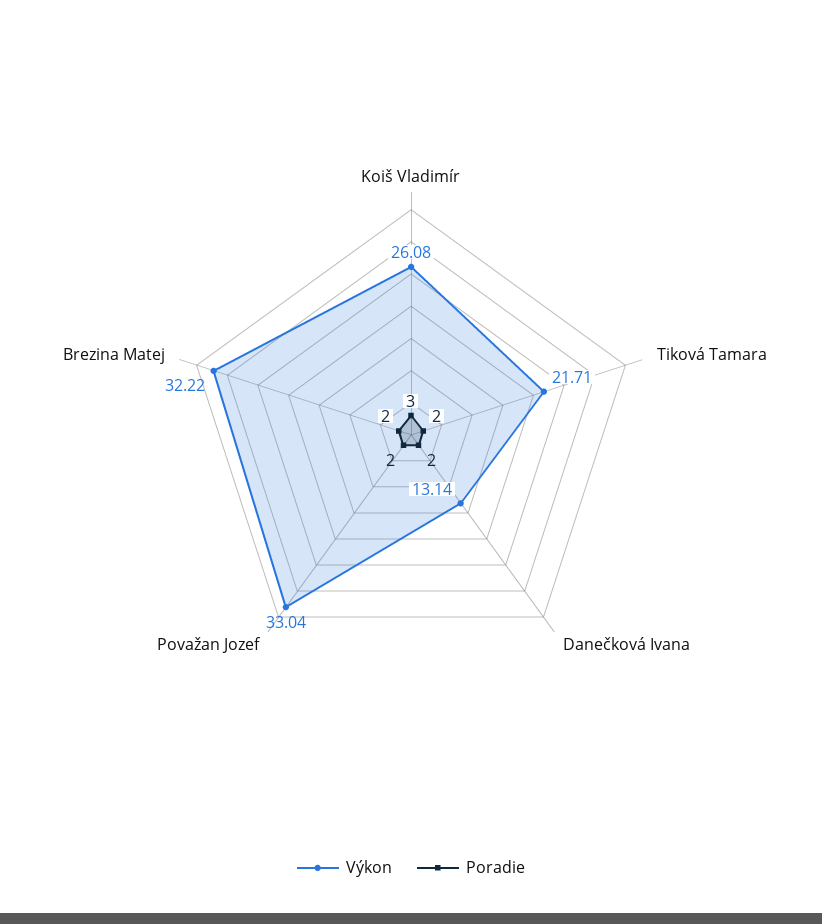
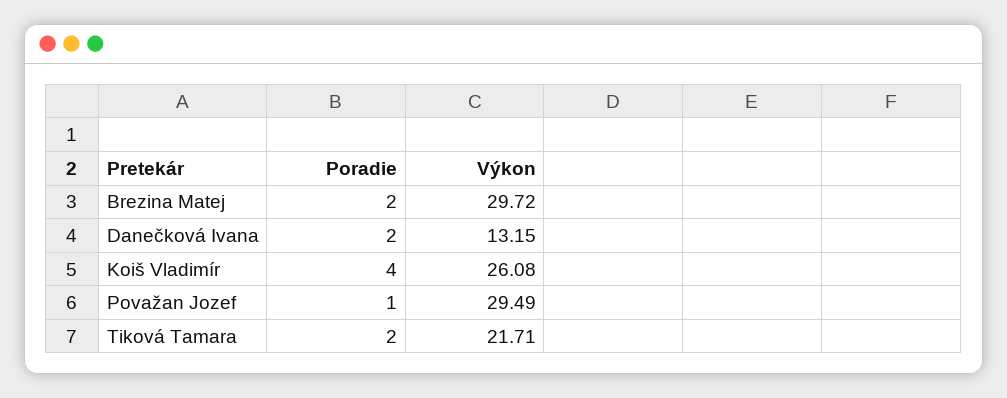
  {
    "Výkon": {
      "Koiš Vladimír": 26.08,
      "Tiková Tamara": 21.71,
-     "Danečková Ivana": 13.14,
+     "Danečková Ivana": 13.15,
-     "Považan Jozef": 33.04,
+     "Považan Jozef": 29.49,
-     "Brezina Matej": 32.22
+     "Brezina Matej": 29.72
    },
    "Poradie": {
-     "Koiš Vladimír": 3,
+     "Koiš Vladimír": 4,
      "Tiková Tamara": 2,
      "Danečková Ivana": 2,
-     "Považan Jozef": 2,
+     "Považan Jozef": 1,
      "Brezina Matej": 2
    }
  }

